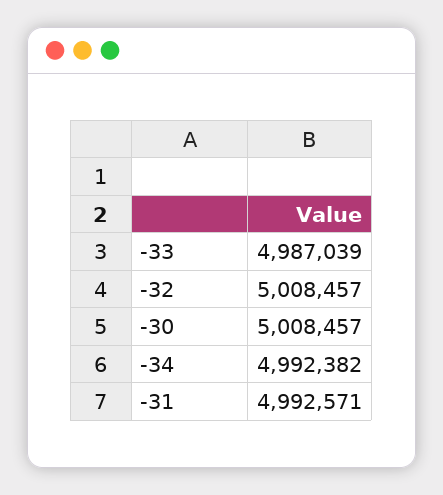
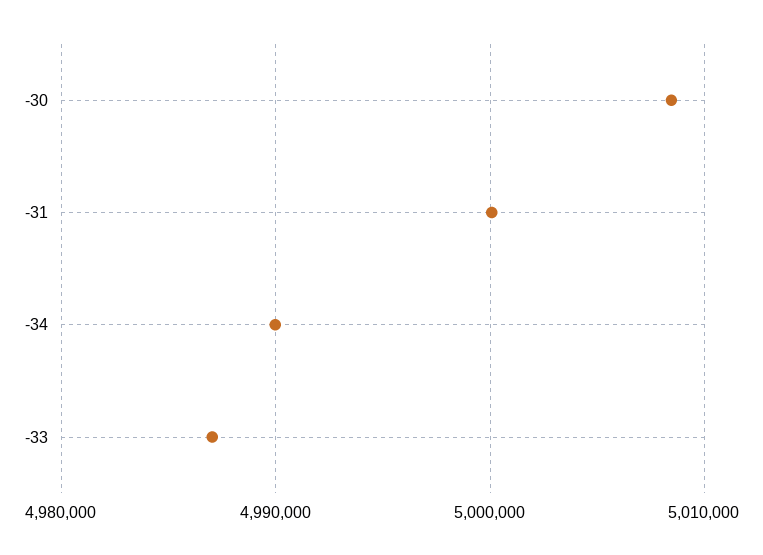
  {
    "-33": 4987039,
-   "-32": 5008457,
    "-30": 5008457,
-   "-34": 4992382,
+   "-34": 4990000,
-   "-31": 4992571
+   "-31": 5000000
  }

